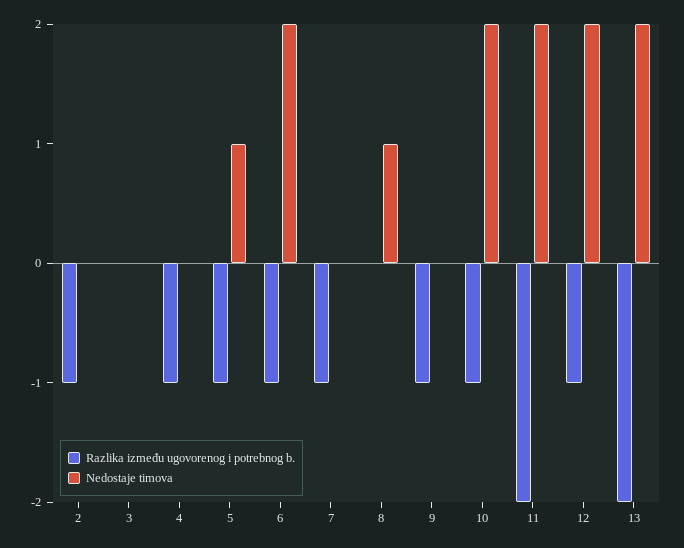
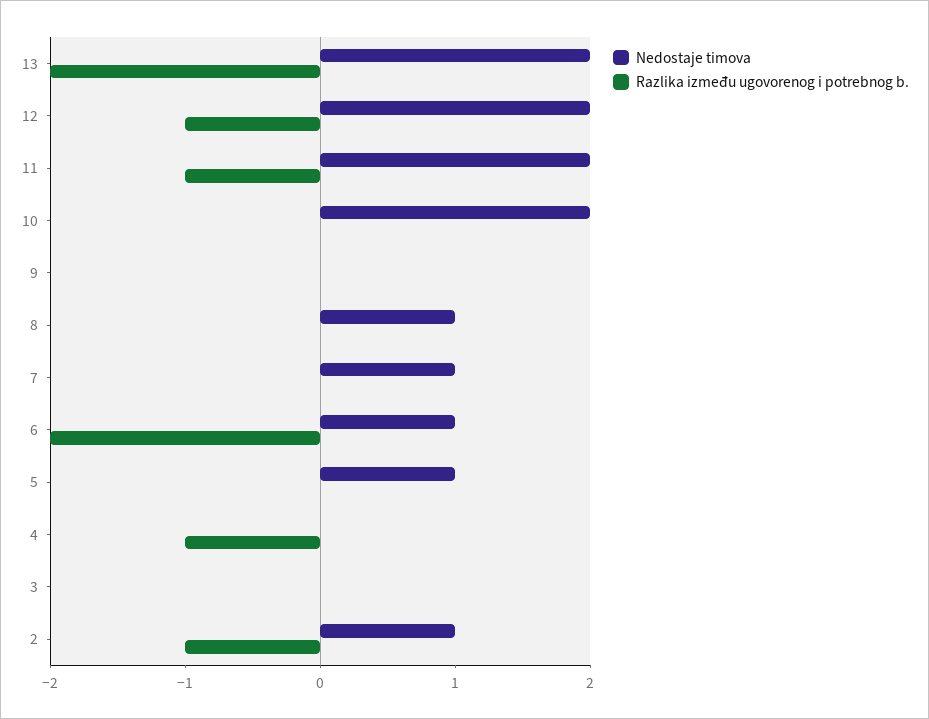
  {
    "Razlika između ugovorenog i potrebnog b.": {
      "2": -1,
      "3": 0,
      "4": -1,
-     "5": -1,
+     "5": 0,
-     "6": -1,
+     "6": -2,
-     "7": -1,
+     "7": 0,
      "8": 0,
-     "9": -1,
+     "9": 0,
-     "10": -1,
+     "10": 0,
-     "11": -2,
+     "11": -1,
      "12": -1,
      "13": -2
    },
    "Nedostaje timova": {
-     "2": 0,
+     "2": 1,
      "3": 0,
      "4": 0,
      "5": 1,
-     "6": 2,
+     "6": 1,
-     "7": 0,
+     "7": 1,
      "8": 1,
      "9": 0,
      "10": 2,
      "11": 2,
      "12": 2,
      "13": 2
    }
  }

